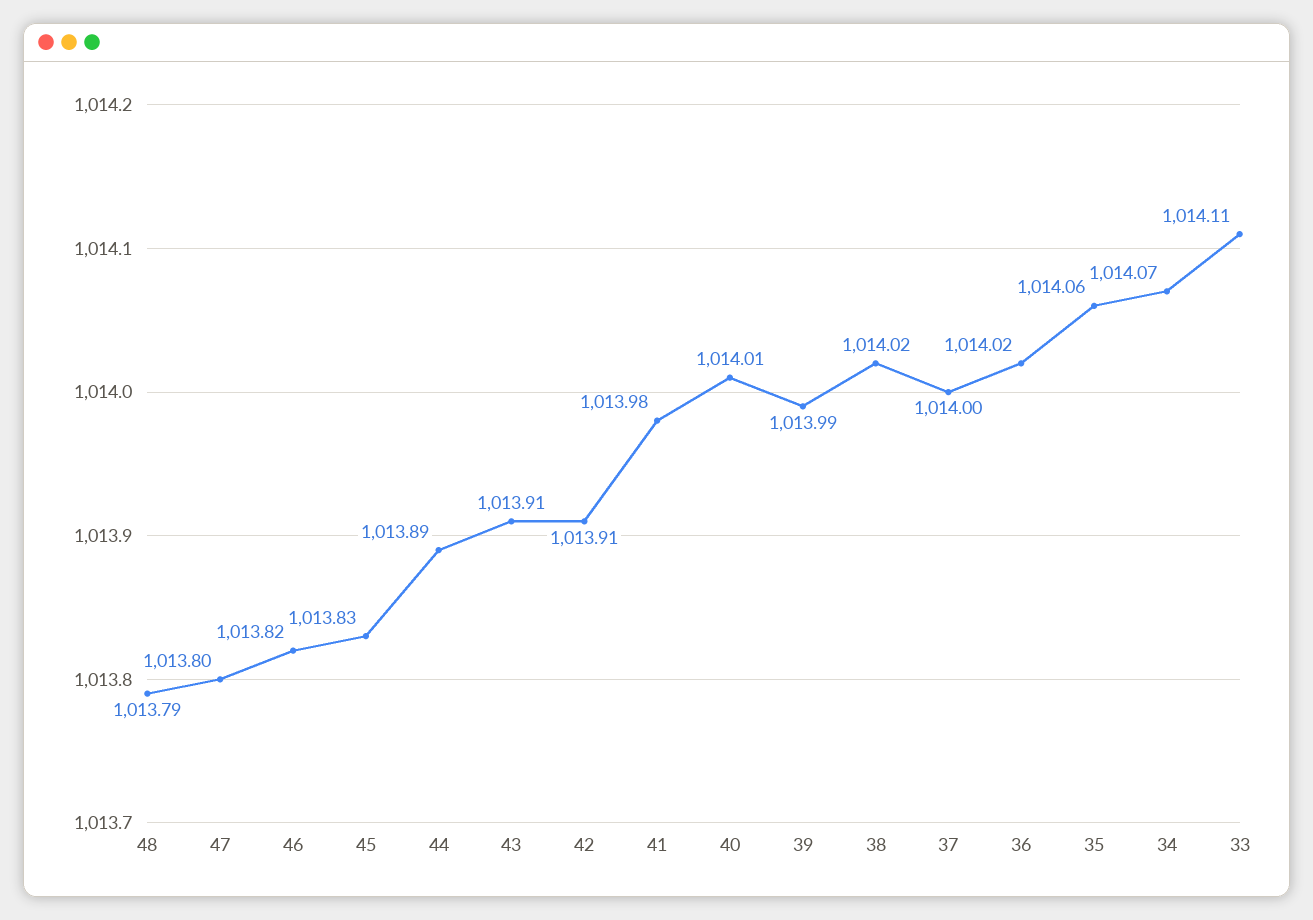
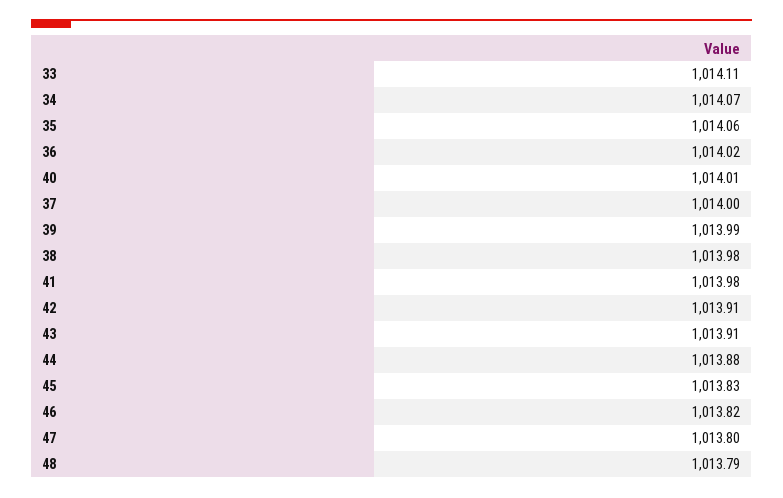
  {
    "48": 1013.79,
    "47": 1013.8,
    "46": 1013.82,
    "45": 1013.83,
-   "44": 1013.89,
+   "44": 1013.88,
    "43": 1013.91,
    "42": 1013.91,
    "41": 1013.98,
    "40": 1014.01,
    "39": 1013.99,
-   "38": 1014.02,
+   "38": 1013.98,
    "37": 1014,
    "36": 1014.02,
    "35": 1014.06,
    "34": 1014.07,
    "33": 1014.11
  }

